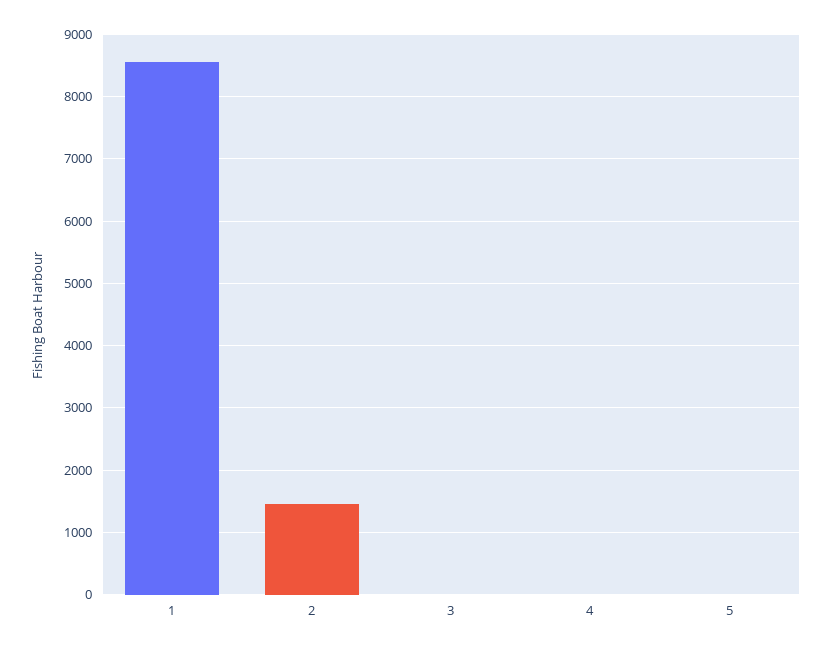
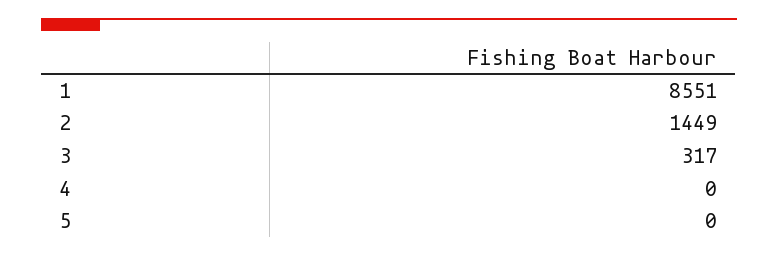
  {
    "1": 8551,
    "2": 1449,
-   "3": 0,
+   "3": 317,
    "4": 0,
    "5": 0
  }

